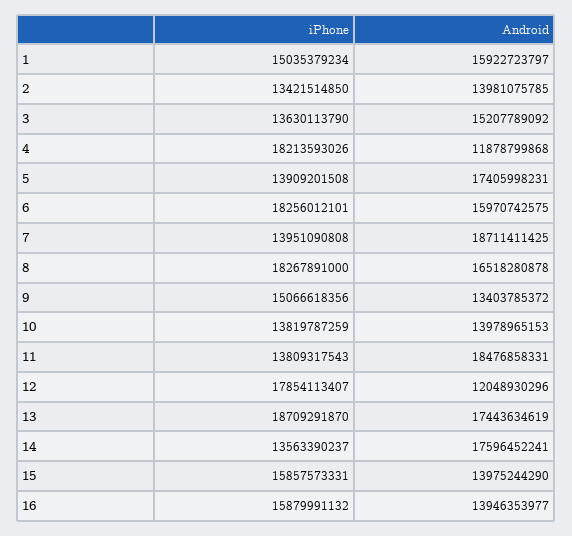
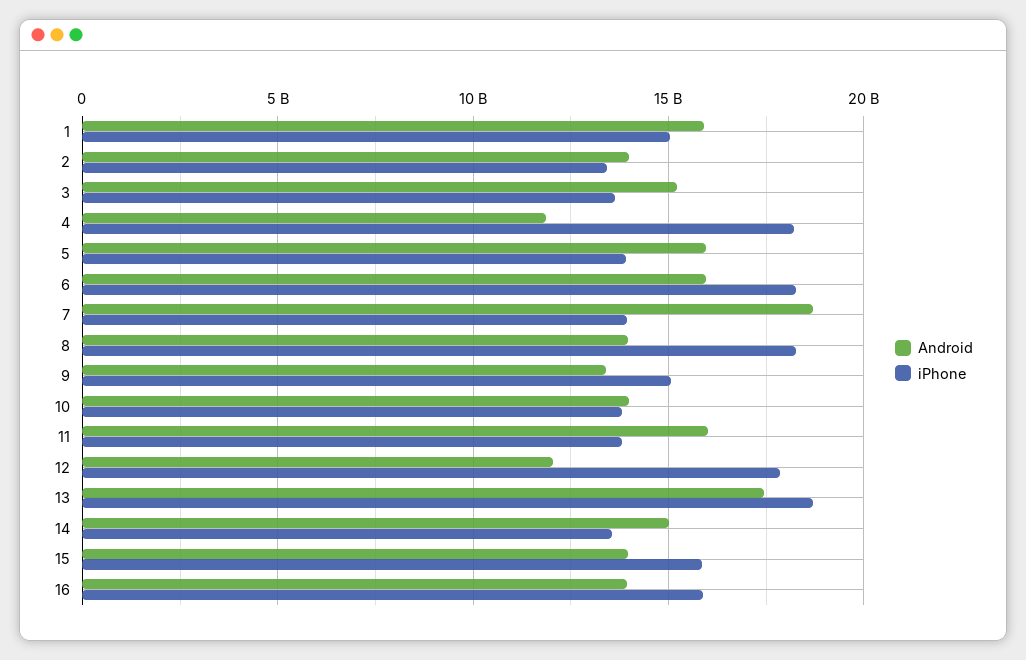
  {
    "iPhone": {
      "1": 15035379234,
      "2": 13421514850,
      "3": 13630113790,
      "4": 18213593026,
      "5": 13909201508,
      "6": 18256012101,
      "7": 13951090808,
      "8": 18267891000,
      "9": 15066618356,
      "10": 13819787259,
      "11": 13809317543,
      "12": 17854113407,
      "13": 18709291870,
      "14": 13563390237,
      "15": 15857573331,
      "16": 15879991132
    },
    "Android": {
      "1": 15922723797,
      "2": 13981075785,
      "3": 15207789092,
      "4": 11878799868,
-     "5": 17405998231,
+     "5": 16000000000,
      "6": 15970742575,
      "7": 18711411425,
-     "8": 16518280878,
+     "8": 14000000000,
      "9": 13403785372,
      "10": 13978965153,
-     "11": 18476858331,
+     "11": 16000000000,
      "12": 12048930296,
      "13": 17443634619,
-     "14": 17596452241,
+     "14": 15000000000,
      "15": 13975244290,
      "16": 13946353977
    }
  }

